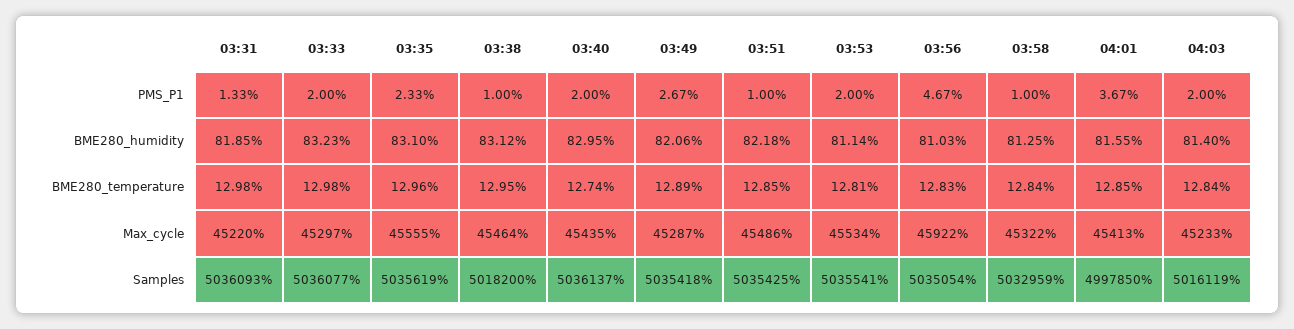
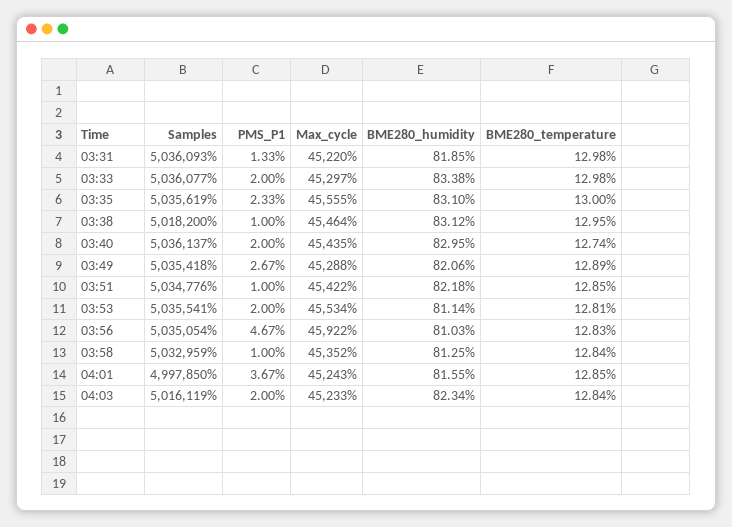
  {
    "03:31": {
      "PMS_P1": 1.33,
      "BME280_humidity": 81.85,
      "BME280_temperature": 12.98,
      "Max_cycle": 45220,
      "Samples": 5036093
    },
    "03:33": {
      "PMS_P1": 2,
-     "BME280_humidity": 83.23,
+     "BME280_humidity": 83.38,
      "BME280_temperature": 12.98,
      "Max_cycle": 45297,
      "Samples": 5036077
    },
    "03:35": {
      "PMS_P1": 2.33,
      "BME280_humidity": 83.1,
-     "BME280_temperature": 12.96,
+     "BME280_temperature": 13,
      "Max_cycle": 45555,
      "Samples": 5035619
    },
    "03:38": {
      "PMS_P1": 1,
      "BME280_humidity": 83.12,
      "BME280_temperature": 12.95,
      "Max_cycle": 45464,
      "Samples": 5018200
    },
    "03:40": {
      "PMS_P1": 2,
      "BME280_humidity": 82.95,
      "BME280_temperature": 12.74,
      "Max_cycle": 45435,
      "Samples": 5036137
    },
    "03:49": {
      "PMS_P1": 2.67,
      "BME280_humidity": 82.06,
      "BME280_temperature": 12.89,
-     "Max_cycle": 45287,
+     "Max_cycle": 45288,
      "Samples": 5035418
    },
    "03:51": {
      "PMS_P1": 1,
      "BME280_humidity": 82.18,
      "BME280_temperature": 12.85,
-     "Max_cycle": 45486,
+     "Max_cycle": 45422,
-     "Samples": 5035425
+     "Samples": 5034776
    },
    "03:53": {
      "PMS_P1": 2,
      "BME280_humidity": 81.14,
      "BME280_temperature": 12.81,
      "Max_cycle": 45534,
      "Samples": 5035541
    },
    "03:56": {
      "PMS_P1": 4.67,
      "BME280_humidity": 81.03,
      "BME280_temperature": 12.83,
      "Max_cycle": 45922,
      "Samples": 5035054
    },
    "03:58": {
      "PMS_P1": 1,
      "BME280_humidity": 81.25,
      "BME280_temperature": 12.84,
-     "Max_cycle": 45322,
+     "Max_cycle": 45352,
      "Samples": 5032959
    },
    "04:01": {
      "PMS_P1": 3.67,
      "BME280_humidity": 81.55,
      "BME280_temperature": 12.85,
-     "Max_cycle": 45413,
+     "Max_cycle": 45243,
      "Samples": 4997850
    },
    "04:03": {
      "PMS_P1": 2,
-     "BME280_humidity": 81.4,
+     "BME280_humidity": 82.34,
      "BME280_temperature": 12.84,
      "Max_cycle": 45233,
      "Samples": 5016119
    }
  }

